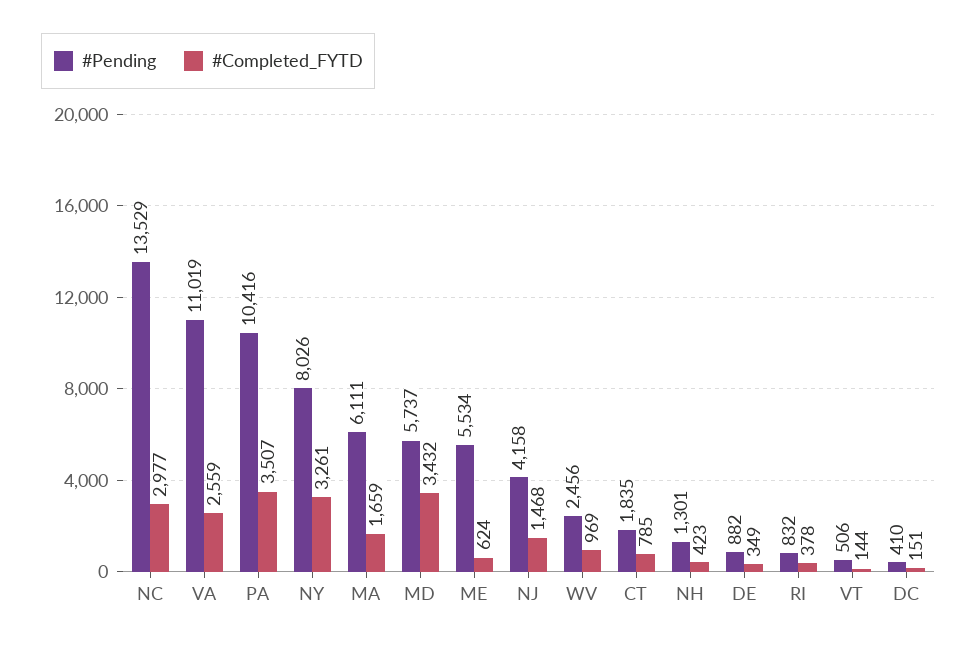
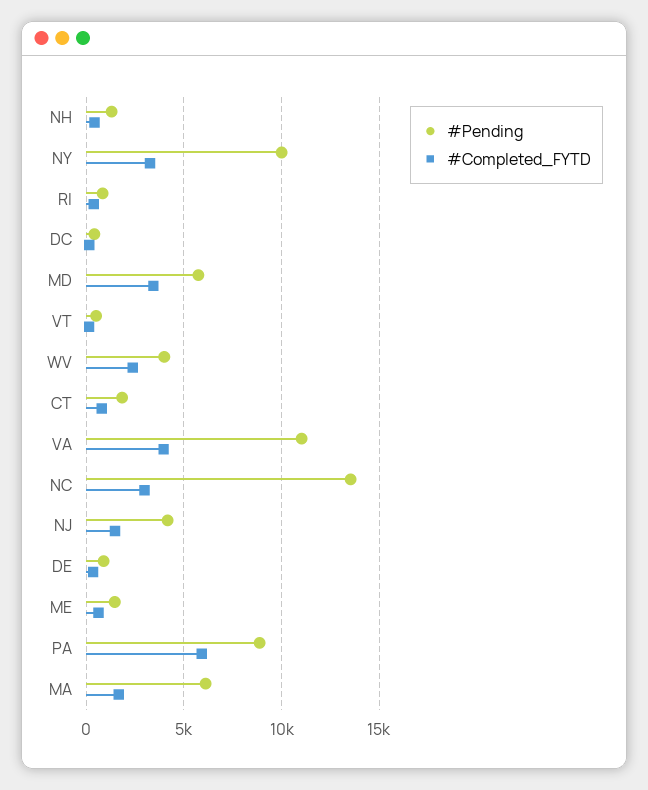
  {
    "#Pending": {
      "NC": 13529,
      "VA": 11019,
-     "PA": 10416,
+     "PA": 9000,
-     "NY": 8026,
+     "NY": 10000,
      "MA": 6111,
      "MD": 5737,
-     "ME": 5534,
+     "ME": 1500,
      "NJ": 4158,
-     "WV": 2456,
+     "WV": 4000,
      "CT": 1835,
      "NH": 1301,
      "DE": 882,
      "RI": 832,
      "VT": 506,
      "DC": 410
    },
    "#Completed_FYTD": {
      "NC": 2977,
-     "VA": 2559,
+     "VA": 4000,
-     "PA": 3507,
+     "PA": 6000,
      "NY": 3261,
      "MA": 1659,
      "MD": 3432,
      "ME": 624,
      "NJ": 1468,
-     "WV": 969,
+     "WV": 2500,
      "CT": 785,
      "NH": 423,
      "DE": 349,
      "RI": 378,
      "VT": 144,
      "DC": 151
    }
  }

